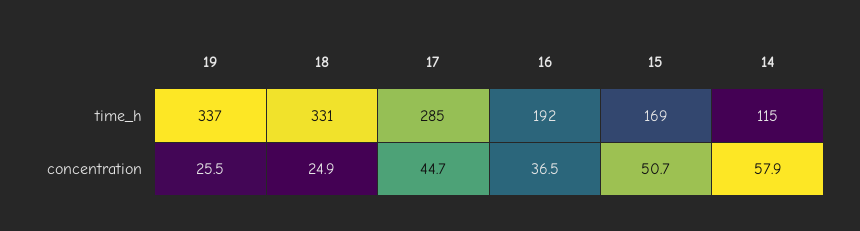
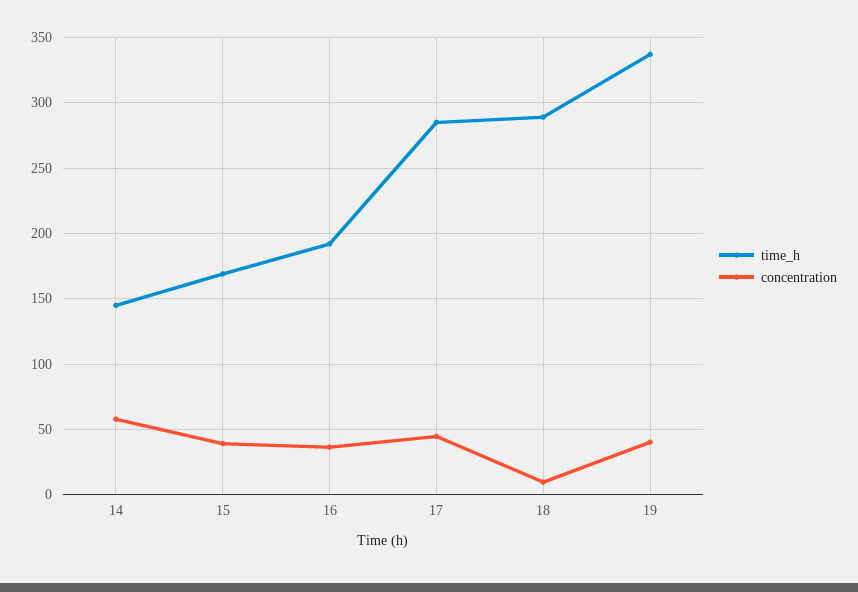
  {
    "time_h": {
      "19": 337,
-     "18": 331,
+     "18": 290,
      "17": 285,
      "16": 192,
      "15": 169,
-     "14": 115
+     "14": 145
    },
    "concentration": {
-     "19": 25.5,
+     "19": 40,
-     "18": 24.9,
+     "18": 10,
      "17": 44.7,
      "16": 36.5,
-     "15": 50.7,
+     "15": 40,
      "14": 57.9
    }
  }

